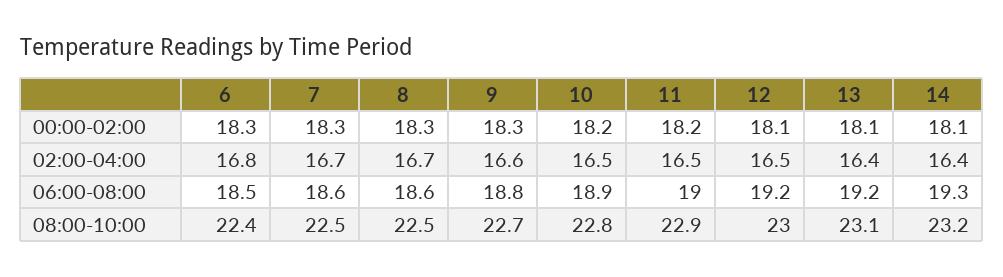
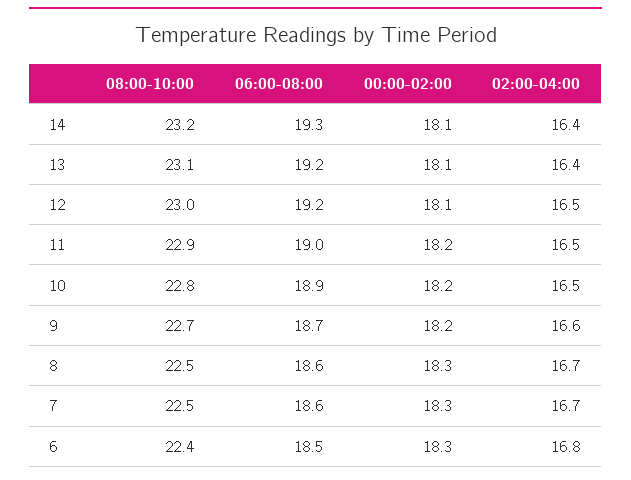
  {
    "6": {
      "00:00-02:00": 18.3,
      "02:00-04:00": 16.8,
      "06:00-08:00": 18.5,
      "08:00-10:00": 22.4
    },
    "7": {
      "00:00-02:00": 18.3,
      "02:00-04:00": 16.7,
      "06:00-08:00": 18.6,
      "08:00-10:00": 22.5
    },
    "8": {
      "00:00-02:00": 18.3,
      "02:00-04:00": 16.7,
      "06:00-08:00": 18.6,
      "08:00-10:00": 22.5
    },
    "9": {
-     "00:00-02:00": 18.3,
+     "00:00-02:00": 18.2,
      "02:00-04:00": 16.6,
-     "06:00-08:00": 18.8,
+     "06:00-08:00": 18.7,
      "08:00-10:00": 22.7
    },
    "10": {
      "00:00-02:00": 18.2,
      "02:00-04:00": 16.5,
      "06:00-08:00": 18.9,
      "08:00-10:00": 22.8
    },
    "11": {
      "00:00-02:00": 18.2,
      "02:00-04:00": 16.5,
      "06:00-08:00": 19,
      "08:00-10:00": 22.9
    },
    "12": {
      "00:00-02:00": 18.1,
      "02:00-04:00": 16.5,
      "06:00-08:00": 19.2,
      "08:00-10:00": 23
    },
    "13": {
      "00:00-02:00": 18.1,
      "02:00-04:00": 16.4,
      "06:00-08:00": 19.2,
      "08:00-10:00": 23.1
    },
    "14": {
      "00:00-02:00": 18.1,
      "02:00-04:00": 16.4,
      "06:00-08:00": 19.3,
      "08:00-10:00": 23.2
    }
  }

